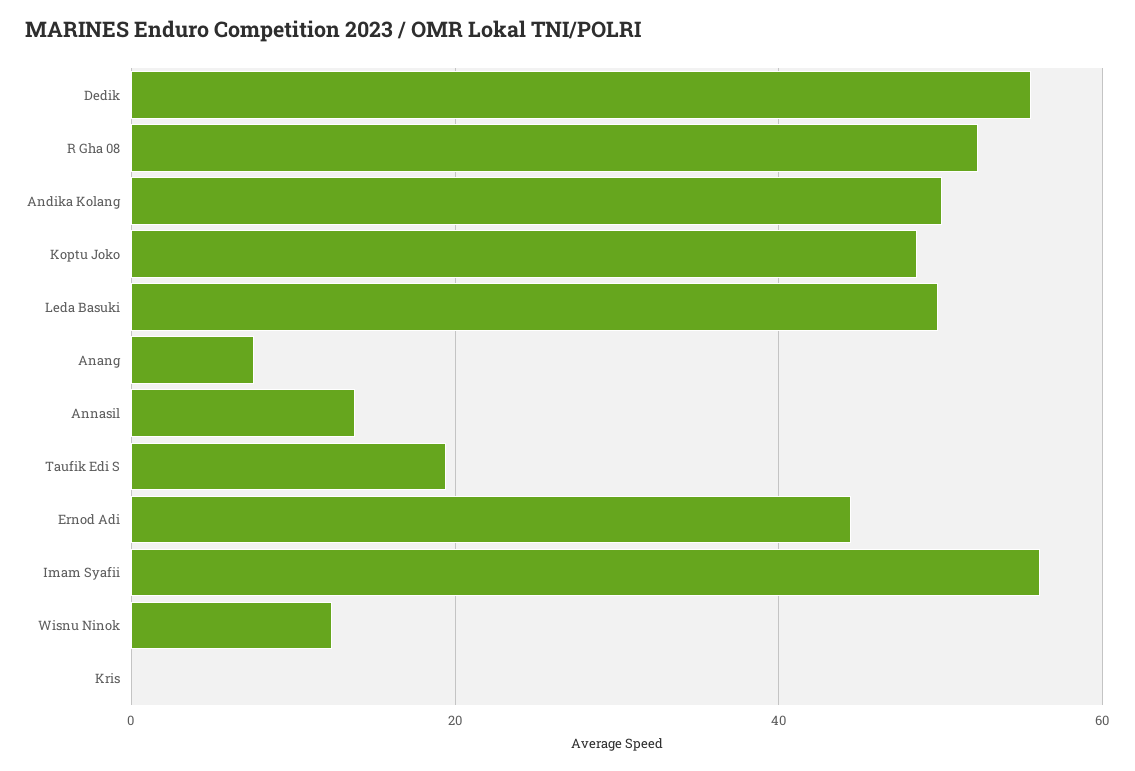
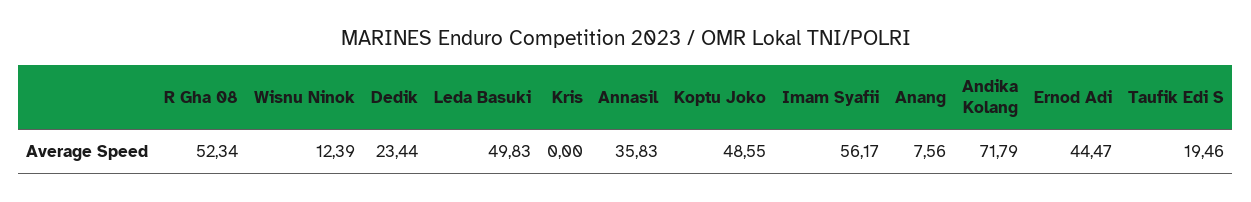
  {
-   "Dedik": 56,
+   "Dedik": 23.44,
    "R Gha 08": 52.34,
-   "Andika Kolang": 50,
+   "Andika Kolang": 71.79,
    "Koptu Joko": 48.55,
    "Leda Basuki": 49.83,
    "Anang": 7.56,
-   "Annasil": 14,
+   "Annasil": 35.83,
    "Taufik Edi S": 19.46,
    "Ernod Adi": 44.47,
    "Imam Syafii": 56.17,
    "Wisnu Ninok": 12.39,
    "Kris": 0
  }

